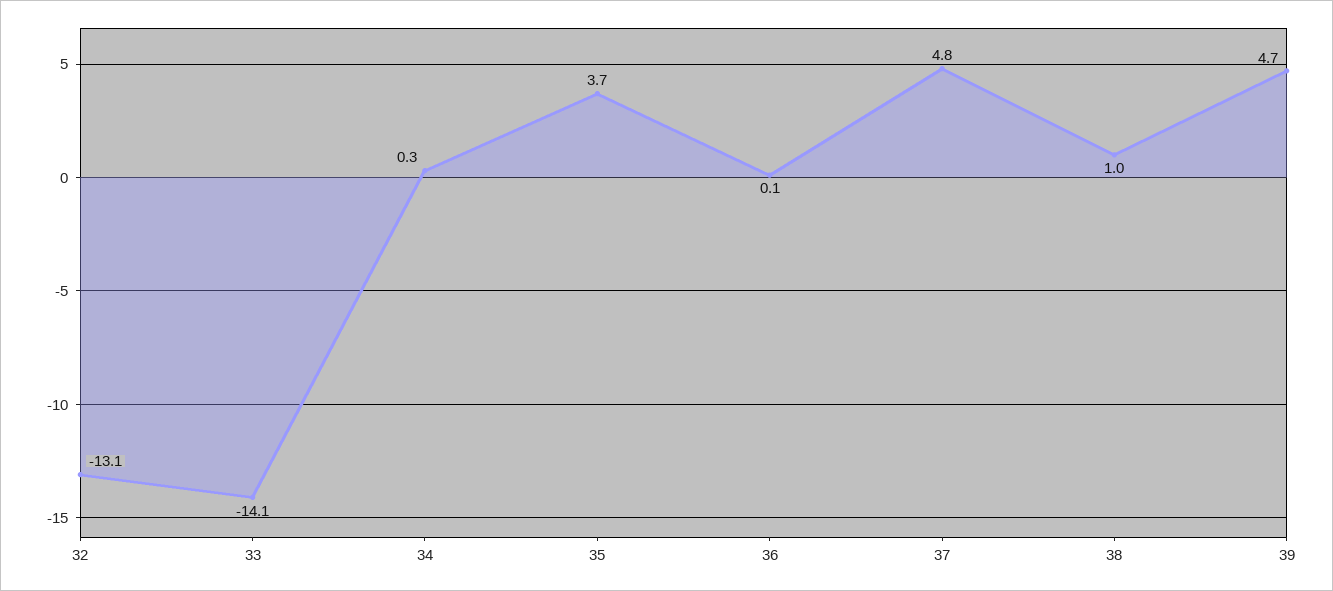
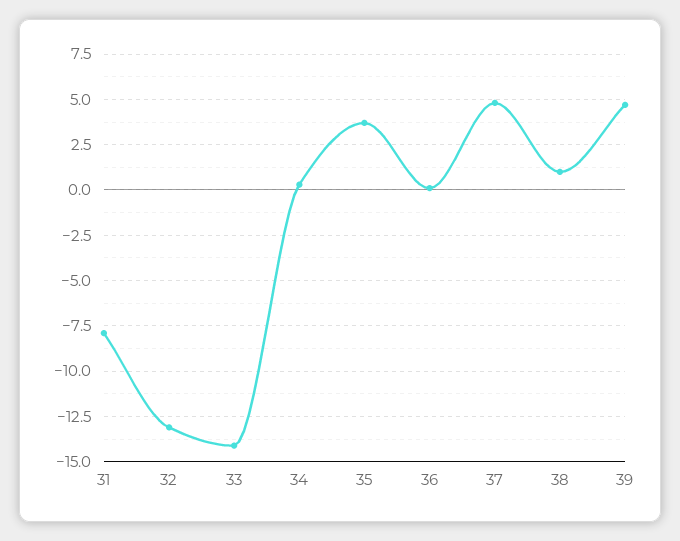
  {
    "32": -13.1,
    "33": -14.1,
    "34": 0.3,
    "35": 3.7,
    "36": 0.1,
    "37": 4.8,
    "38": 1,
-   "39": 4.7
+   "39": 4.7,
+   "31": -8
  }

